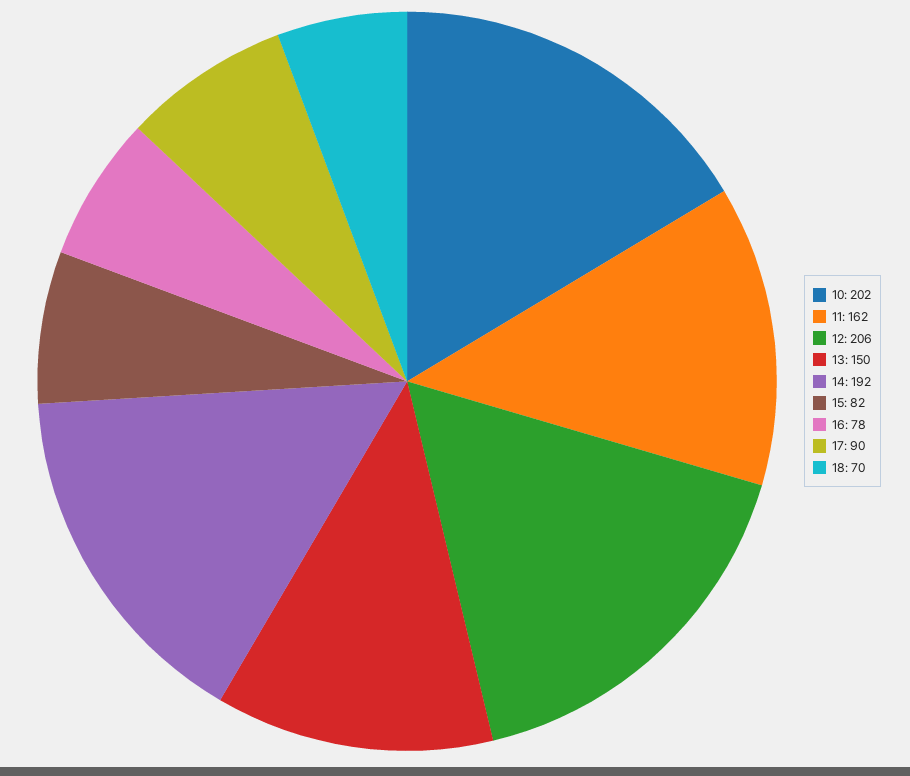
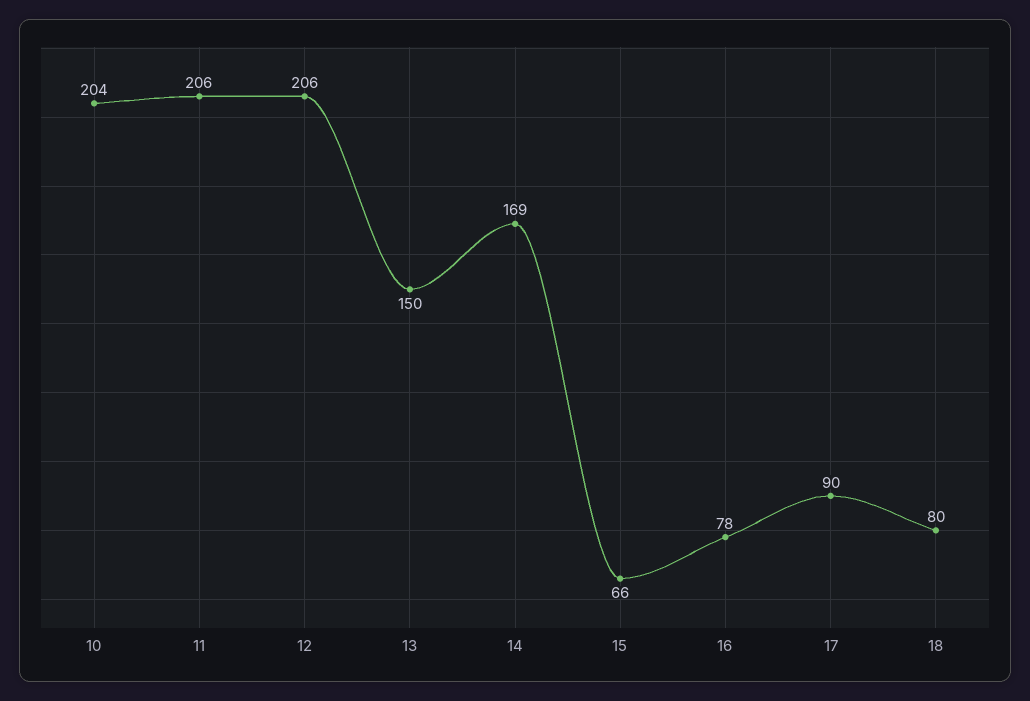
  {
-   "10": 202,
+   "10": 204,
-   "11": 162,
+   "11": 206,
    "12": 206,
    "13": 150,
-   "14": 192,
+   "14": 169,
-   "15": 82,
+   "15": 66,
    "16": 78,
    "17": 90,
-   "18": 70
+   "18": 80
  }

